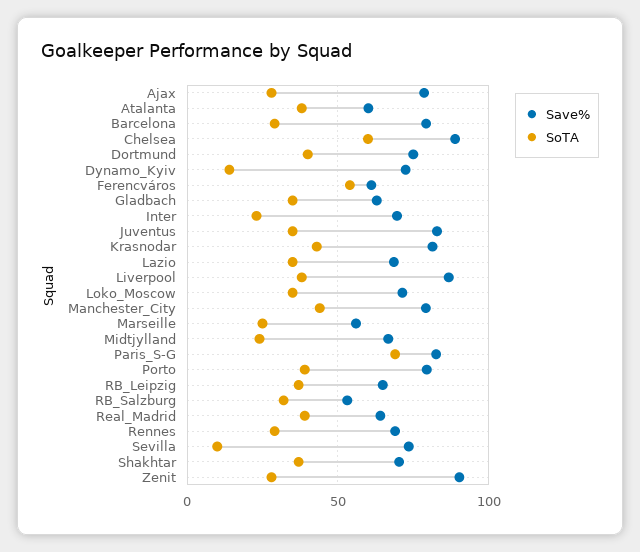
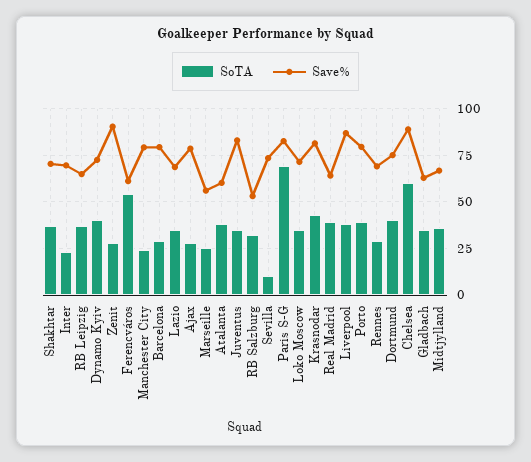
  {
    "Save%": {
      "Ajax": 80,
      "Atalanta": 60,
      "Barcelona": 80,
      "Chelsea": 90,
      "Dortmund": 75,
      "Dynamo_Kyiv": 75,
      "Ferencváros": 60,
      "Gladbach": 65,
      "Inter": 70,
      "Juventus": 85,
      "Krasnodar": 80,
      "Lazio": 70,
      "Liverpool": 85,
      "Loko_Moscow": 70,
      "Manchester_City": 80,
      "Marseille": 55,
      "Midtjylland": 65,
      "Paris_S-G": 85,
      "Porto": 80,
      "RB_Leipzig": 65,
      "RB_Salzburg": 55,
      "Real_Madrid": 65,
      "Rennes": 70,
      "Sevilla": 75,
      "Shakhtar": 70,
      "Zenit": 90
    },
    "SoTA": {
      "Ajax": 30,
      "Atalanta": 40,
      "Barcelona": 30,
      "Chelsea": 60,
      "Dortmund": 40,
-     "Dynamo_Kyiv": 15,
+     "Dynamo_Kyiv": 40,
      "Ferencváros": 55,
      "Gladbach": 35,
      "Inter": 25,
      "Juventus": 35,
      "Krasnodar": 45,
      "Lazio": 35,
      "Liverpool": 40,
      "Loko_Moscow": 35,
-     "Manchester_City": 45,
+     "Manchester_City": 25,
      "Marseille": 25,
-     "Midtjylland": 25,
+     "Midtjylland": 35,
      "Paris_S-G": 70,
      "Porto": 40,
      "RB_Leipzig": 35,
      "RB_Salzburg": 30,
      "Real_Madrid": 40,
      "Rennes": 30,
      "Sevilla": 10,
      "Shakhtar": 35,
      "Zenit": 30
    }
  }

